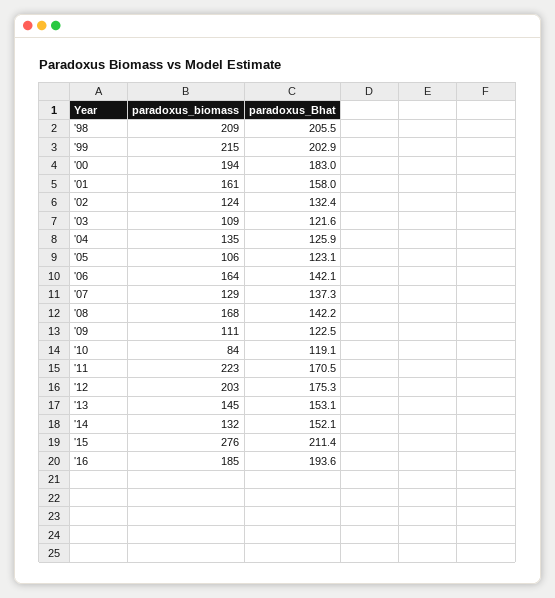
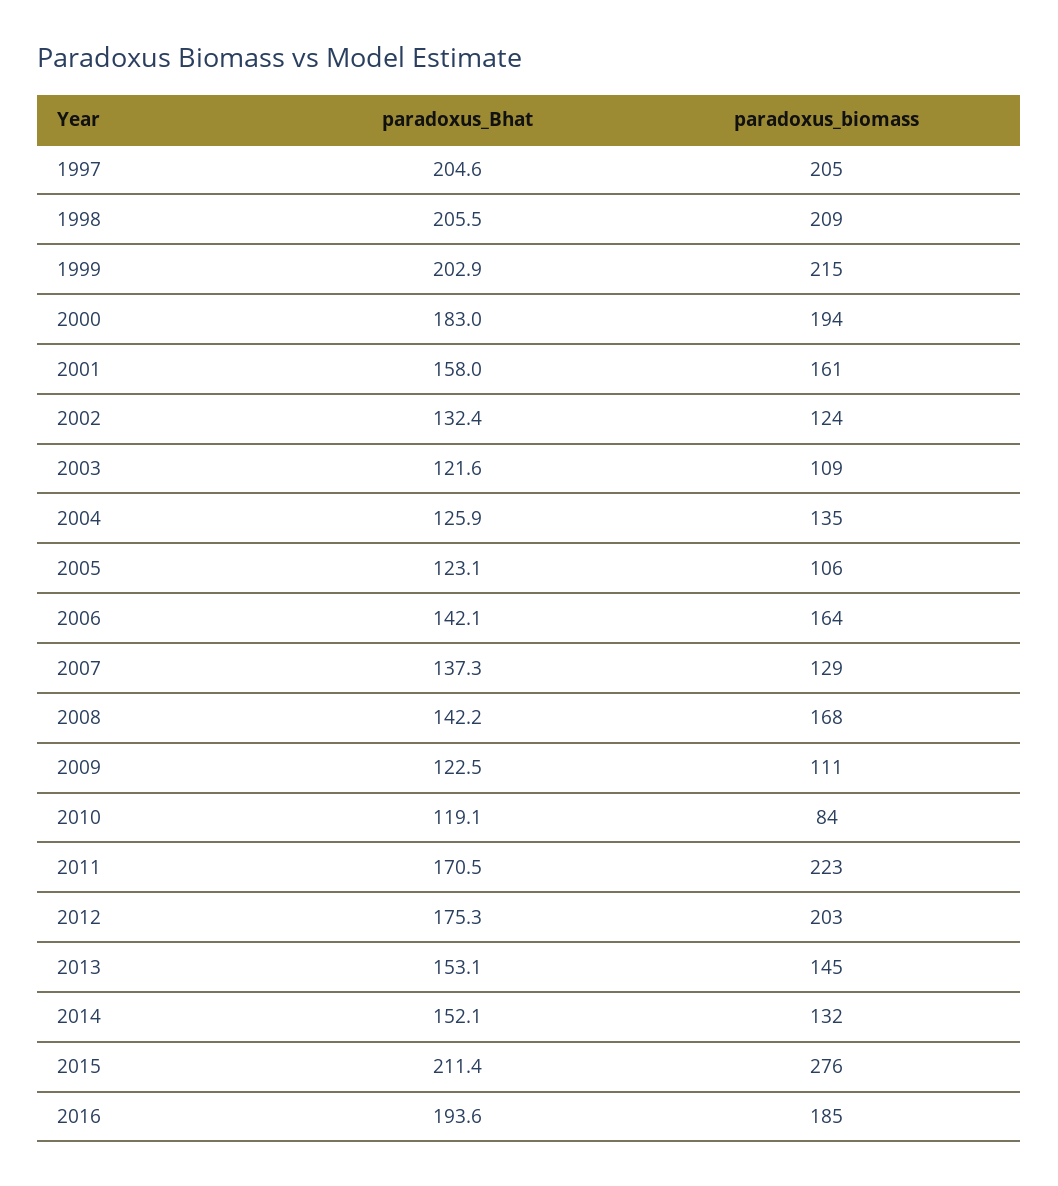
  {
    "paradoxus_biomass": {
      "'98": 209,
      "'99": 215,
      "'00": 194,
      "'01": 161,
      "'02": 124,
      "'03": 109,
      "'04": 135,
      "'05": 106,
      "'06": 164,
      "'07": 129,
      "'08": 168,
      "'09": 111,
      "'10": 84,
      "'11": 223,
      "'12": 203,
      "'13": 145,
      "'14": 132,
      "'15": 276,
-     "'16": 185
+     "'16": 185,
+     "1997": 205
    },
    "paradoxus_Bhat": {
      "'98": 205.5,
      "'99": 202.9,
      "'00": 183,
      "'01": 158,
      "'02": 132.4,
      "'03": 121.6,
      "'04": 125.9,
      "'05": 123.1,
      "'06": 142.1,
      "'07": 137.3,
      "'08": 142.2,
      "'09": 122.5,
      "'10": 119.1,
      "'11": 170.5,
      "'12": 175.3,
      "'13": 153.1,
      "'14": 152.1,
      "'15": 211.4,
-     "'16": 193.6
+     "'16": 193.6,
+     "1997": 204.6
    }
  }

